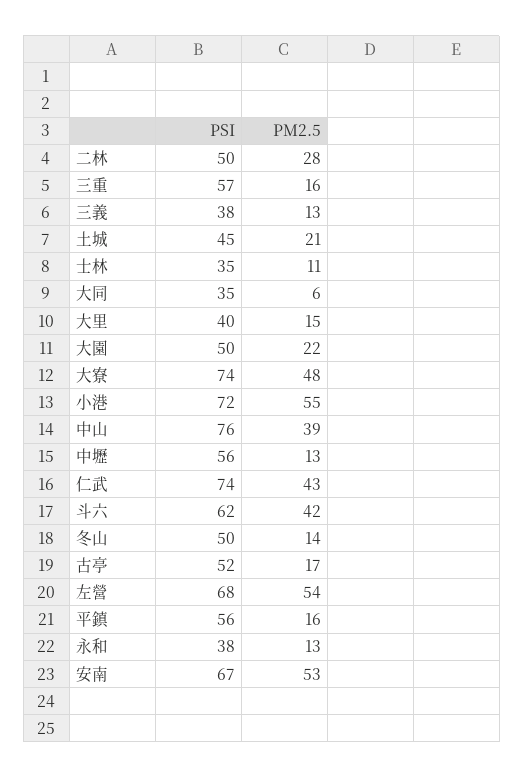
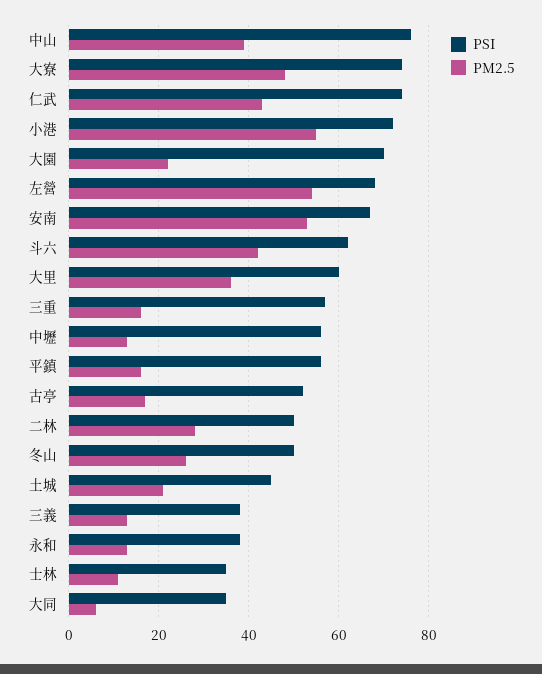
  {
    "PSI": {
      "二林": 50,
      "三重": 57,
      "三義": 38,
      "土城": 45,
      "士林": 35,
      "大同": 35,
-     "大里": 40,
+     "大里": 60,
-     "大園": 50,
+     "大園": 70,
      "大寮": 74,
      "小港": 72,
      "中山": 76,
      "中壢": 56,
      "仁武": 74,
      "斗六": 62,
      "冬山": 50,
      "古亭": 52,
      "左營": 68,
      "平鎮": 56,
      "永和": 38,
      "安南": 67
    },
    "PM2.5": {
      "二林": 28,
      "三重": 16,
      "三義": 13,
      "土城": 21,
      "士林": 11,
      "大同": 6,
-     "大里": 15,
+     "大里": 35,
      "大園": 22,
      "大寮": 48,
      "小港": 55,
      "中山": 39,
      "中壢": 13,
      "仁武": 43,
      "斗六": 42,
-     "冬山": 14,
+     "冬山": 25,
      "古亭": 17,
      "左營": 54,
      "平鎮": 16,
      "永和": 13,
      "安南": 53
    }
  }

